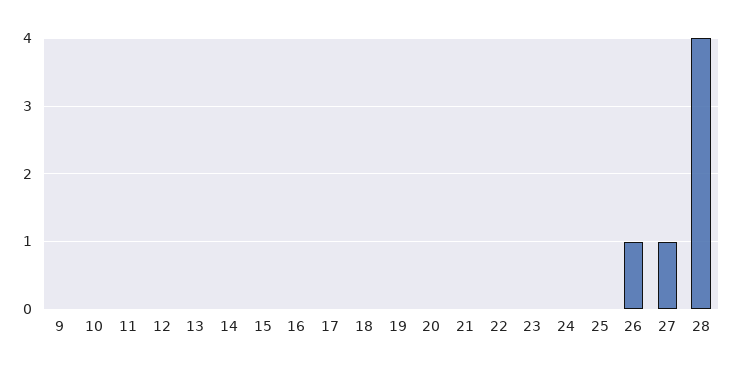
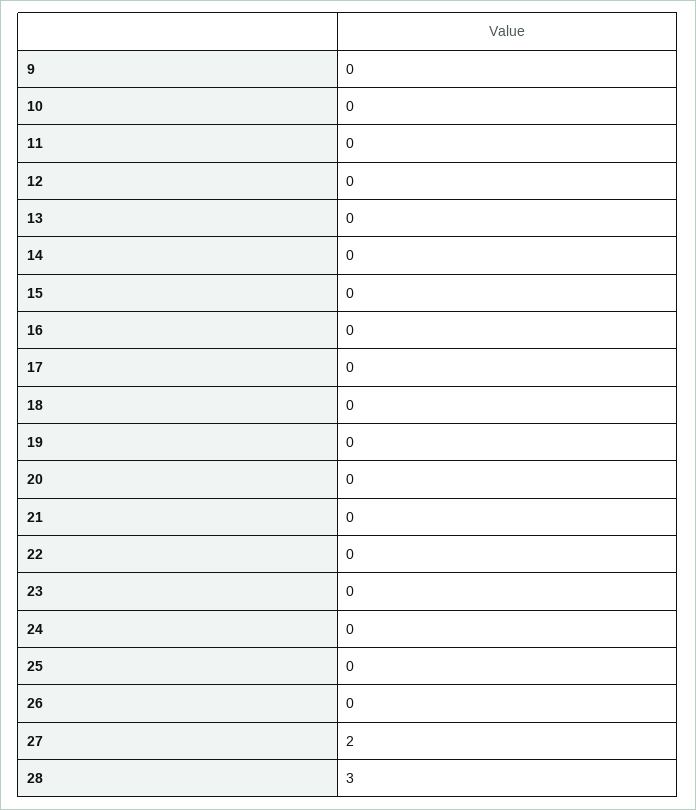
  {
    "9": 0,
    "10": 0,
    "11": 0,
    "12": 0,
    "13": 0,
    "14": 0,
    "15": 0,
    "16": 0,
    "17": 0,
    "18": 0,
    "19": 0,
    "20": 0,
    "21": 0,
    "22": 0,
    "23": 0,
    "24": 0,
    "25": 0,
-   "26": 1,
+   "26": 0,
-   "27": 1,
+   "27": 2,
-   "28": 4
+   "28": 3
  }

